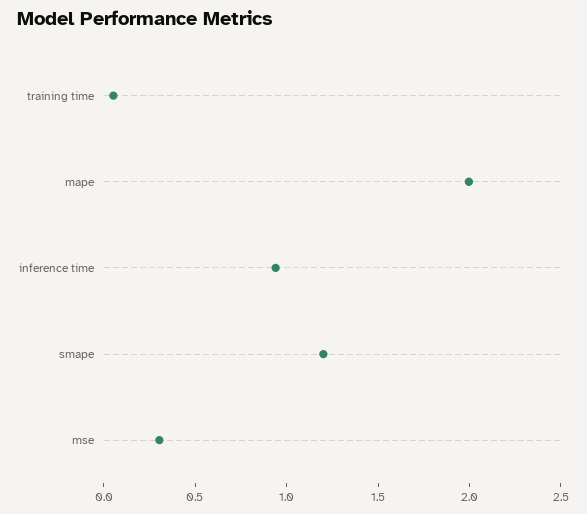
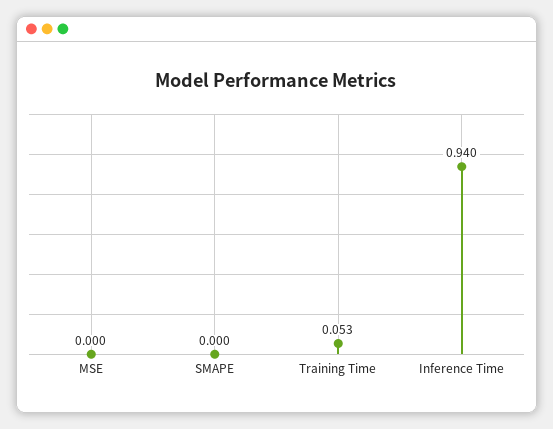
  {
    "training time": 0.053,
-   "mape": 2,
    "inference time": 0.94,
-   "smape": 1.2,
+   "smape": 0,
-   "mse": 0.3
+   "mse": 0
  }

